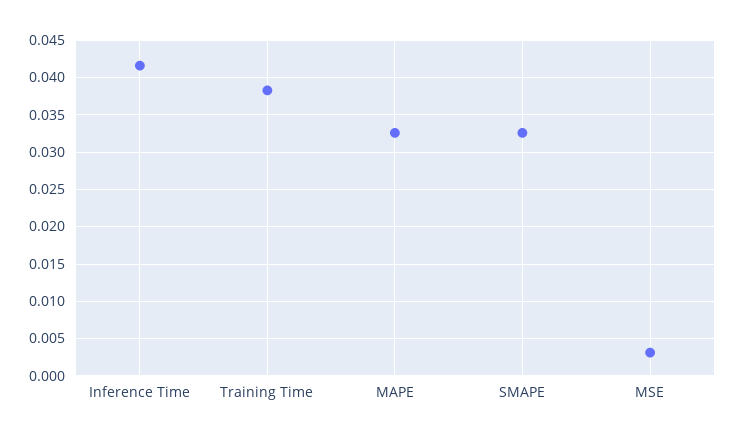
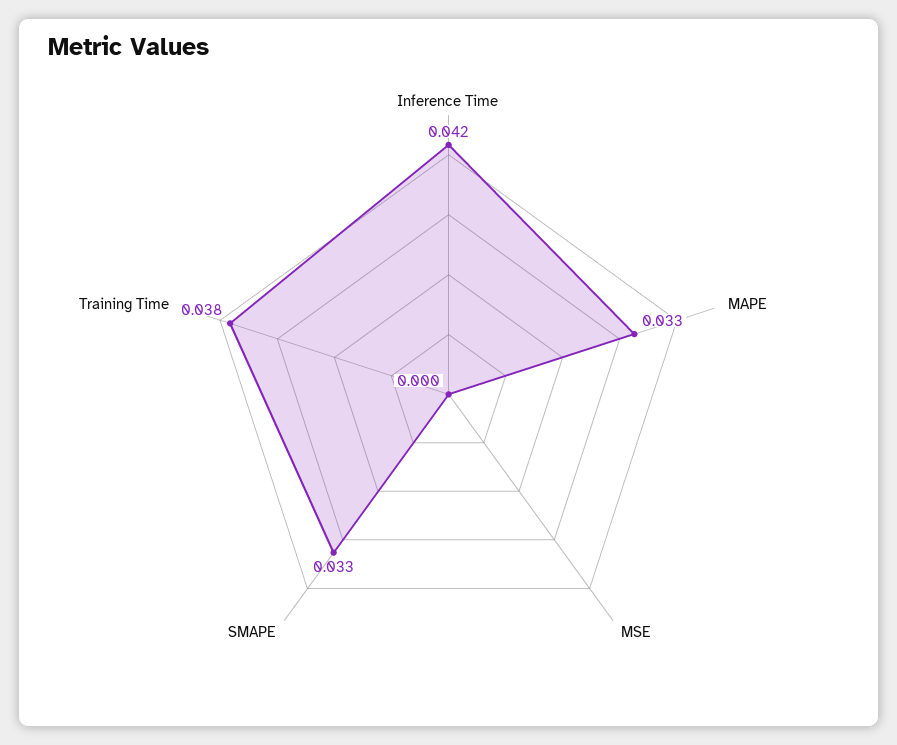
  {
    "Inference Time": 0.042,
    "Training Time": 0.038,
    "MAPE": 0.033,
    "SMAPE": 0.033,
-   "MSE": 0.003
+   "MSE": 0
  }

